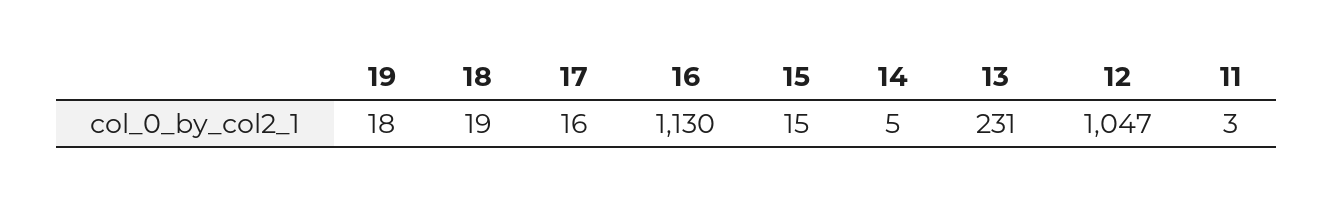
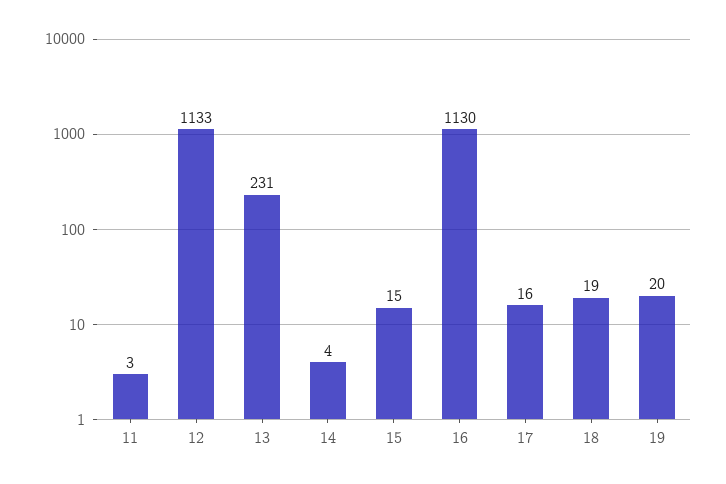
  {
-   "19": 18,
+   "19": 20,
    "18": 19,
    "17": 16,
    "16": 1130,
    "15": 15,
-   "14": 5,
+   "14": 4,
    "13": 231,
-   "12": 1047,
+   "12": 1133,
    "11": 3
  }

